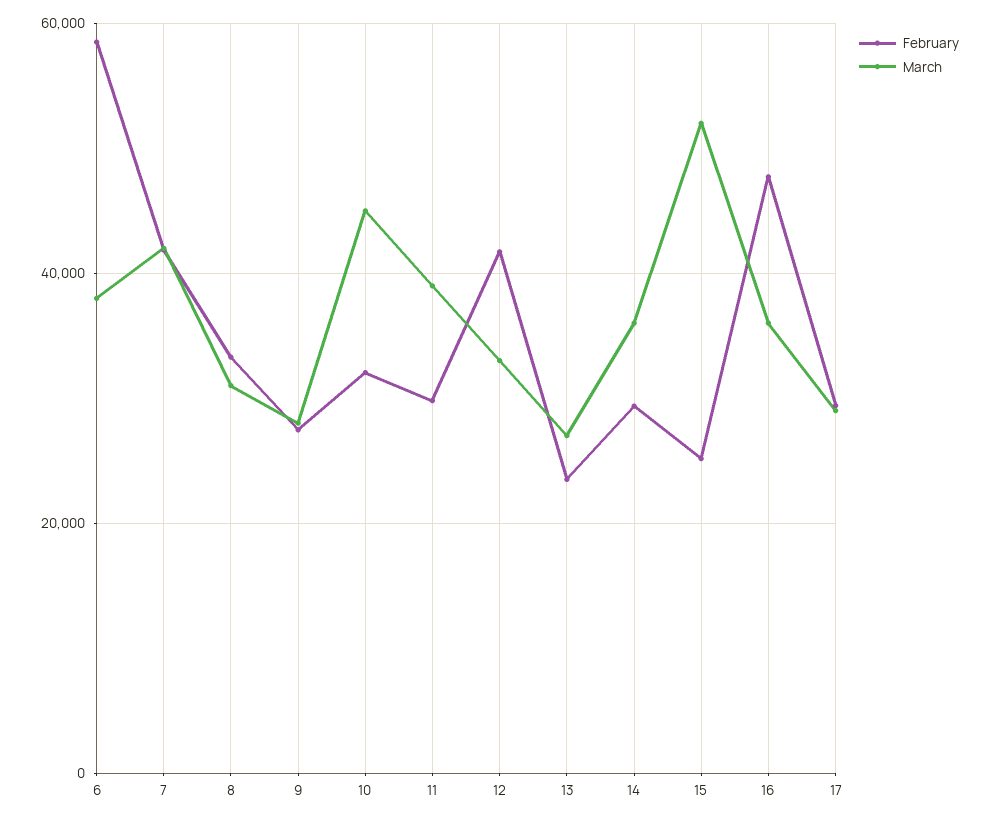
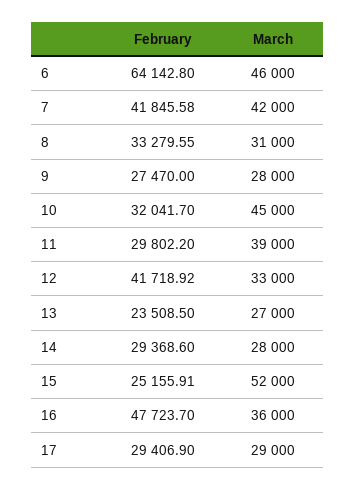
  {
    "February": {
-     "6": 58000,
+     "6": 64142.8,
      "7": 41845.58,
      "8": 33279.55,
      "9": 27470,
      "10": 32041.7,
      "11": 29802.2,
      "12": 41718.92,
      "13": 23508.5,
      "14": 29368.6,
      "15": 25155.91,
      "16": 47723.7,
      "17": 29406.9
    },
    "March": {
-     "6": 38000,
+     "6": 46000,
      "7": 42000,
      "8": 31000,
      "9": 28000,
      "10": 45000,
      "11": 39000,
      "12": 33000,
      "13": 27000,
-     "14": 36000,
+     "14": 28000,
      "15": 52000,
      "16": 36000,
      "17": 29000
    }
  }

